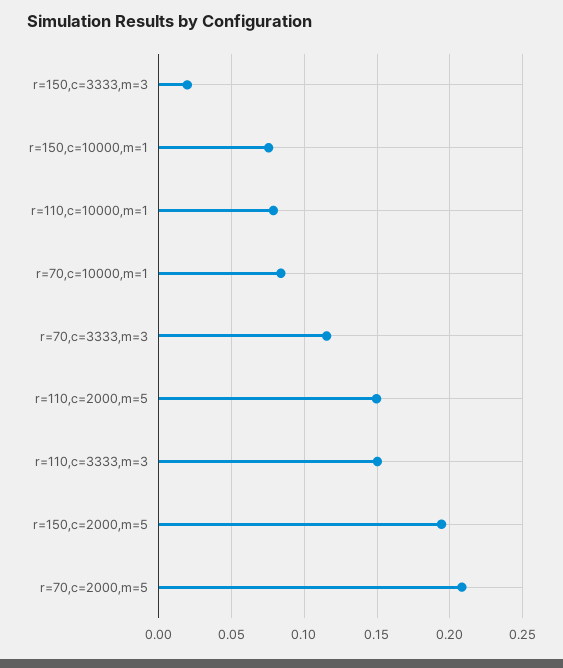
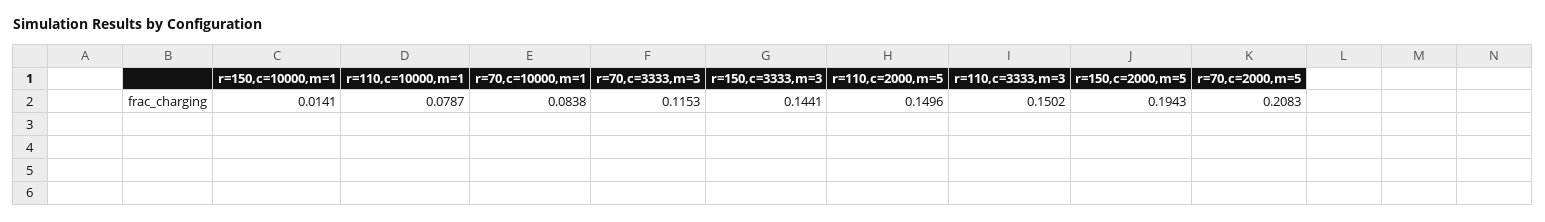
  {
-   "r=150,c=3333,m=3": 0.02,
+   "r=150,c=3333,m=3": 0.1441,
-   "r=150,c=10000,m=1": 0.075,
+   "r=150,c=10000,m=1": 0.0141,
    "r=110,c=10000,m=1": 0.0787,
    "r=70,c=10000,m=1": 0.0838,
    "r=70,c=3333,m=3": 0.1153,
    "r=110,c=2000,m=5": 0.1496,
    "r=110,c=3333,m=3": 0.1502,
    "r=150,c=2000,m=5": 0.1943,
    "r=70,c=2000,m=5": 0.2083
  }

